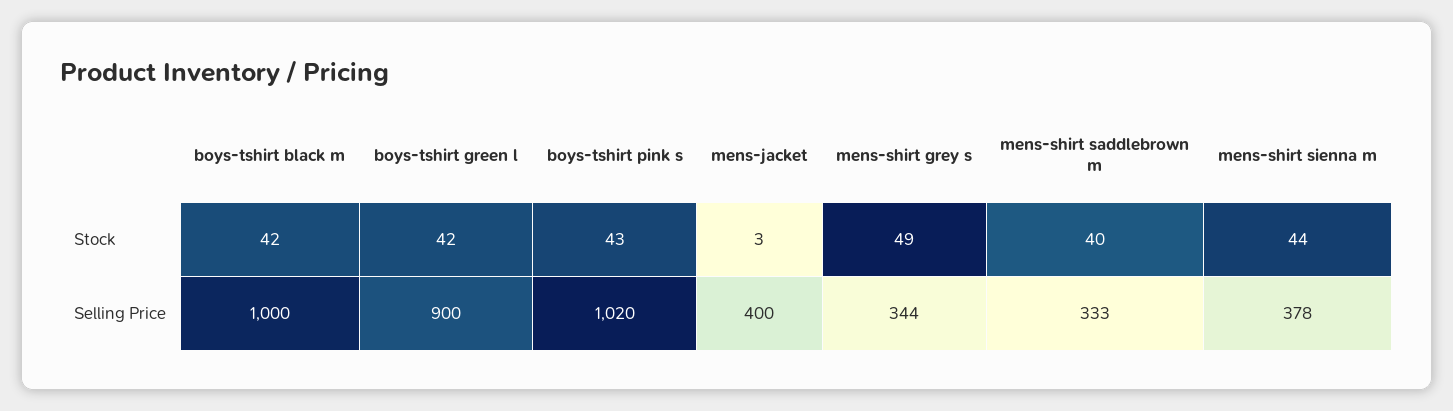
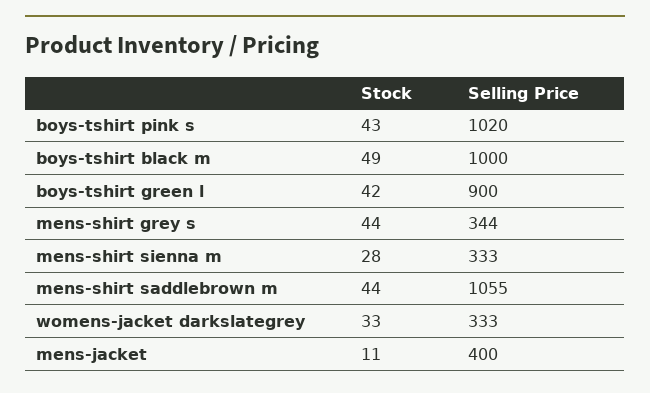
  {
    "boys-tshirt black m": {
-     "Stock": 42,
+     "Stock": 49,
      "Selling Price": 1000
    },
    "boys-tshirt green l": {
      "Stock": 42,
      "Selling Price": 900
    },
    "boys-tshirt pink s": {
      "Stock": 43,
      "Selling Price": 1020
    },
    "mens-jacket": {
-     "Stock": 3,
+     "Stock": 11,
      "Selling Price": 400
    },
    "mens-shirt grey s": {
-     "Stock": 49,
+     "Stock": 44,
      "Selling Price": 344
    },
    "mens-shirt saddlebrown m": {
-     "Stock": 40,
+     "Stock": 44,
-     "Selling Price": 333
+     "Selling Price": 1055
    },
    "mens-shirt sienna m": {
-     "Stock": 44,
+     "Stock": 28,
-     "Selling Price": 378
+     "Selling Price": 333
-   }
+   },
+   "womens-jacket darkslategrey": {
+     "Stock": 33,
+     "Selling Price": 333
+   }
  }

